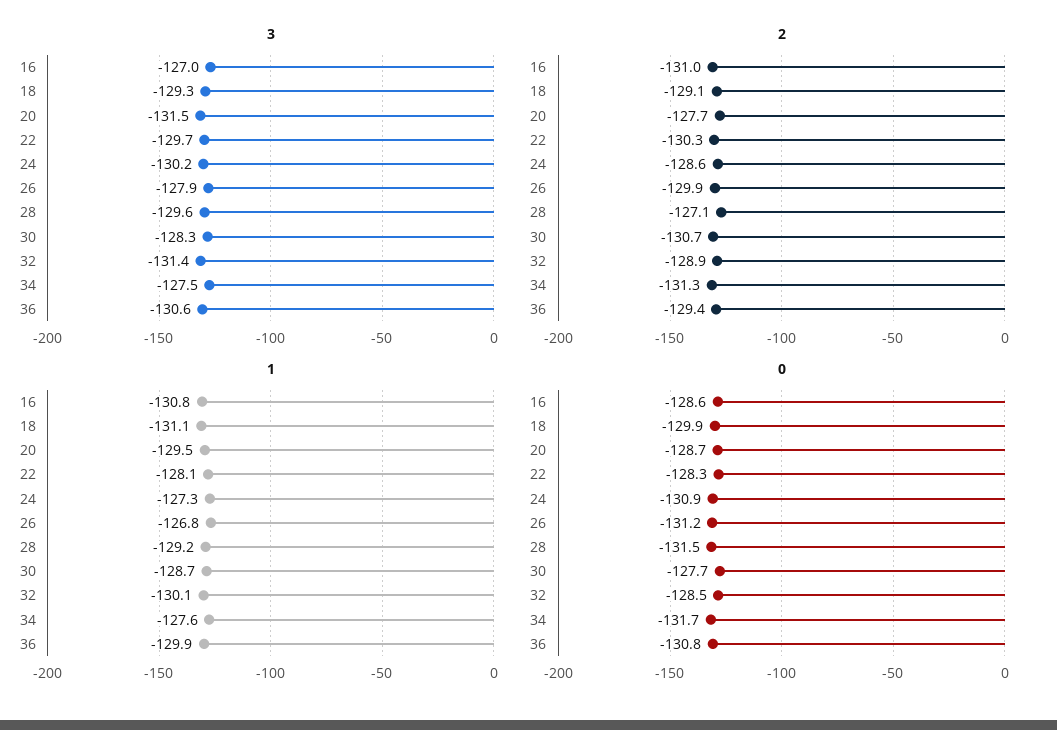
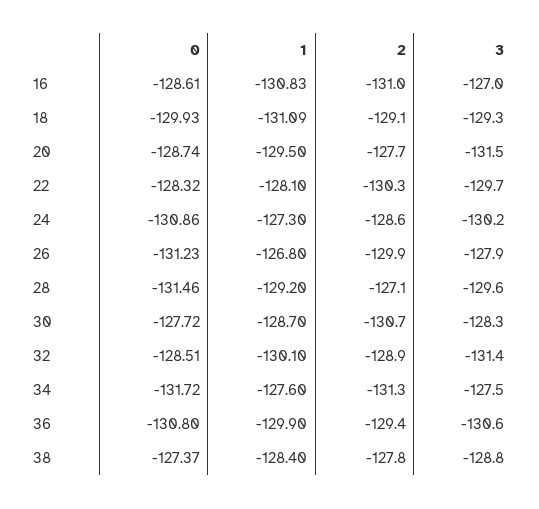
  {
    "3": {
      "16": -127,
      "18": -129.3,
      "20": -131.5,
      "22": -129.7,
      "24": -130.2,
      "26": -127.9,
      "28": -129.6,
      "30": -128.3,
      "32": -131.4,
      "34": -127.5,
-     "36": -130.6
+     "36": -130.6,
+     "38": -128.8
    },
    "2": {
      "16": -131,
      "18": -129.1,
      "20": -127.7,
      "22": -130.3,
      "24": -128.6,
      "26": -129.9,
      "28": -127.1,
      "30": -130.7,
      "32": -128.9,
      "34": -131.3,
-     "36": -129.4
+     "36": -129.4,
+     "38": -127.8
    },
    "1": {
      "16": -130.83,
      "18": -131.09,
      "20": -129.5,
      "22": -128.1,
      "24": -127.3,
      "26": -126.8,
      "28": -129.2,
      "30": -128.7,
      "32": -130.1,
      "34": -127.6,
-     "36": -129.9
+     "36": -129.9,
+     "38": -128.4
    },
    "0": {
      "16": -128.61,
      "18": -129.93,
      "20": -128.74,
      "22": -128.32,
      "24": -130.86,
      "26": -131.23,
      "28": -131.46,
      "30": -127.72,
      "32": -128.51,
      "34": -131.72,
-     "36": -130.8
+     "36": -130.8,
+     "38": -127.37
    }
  }

